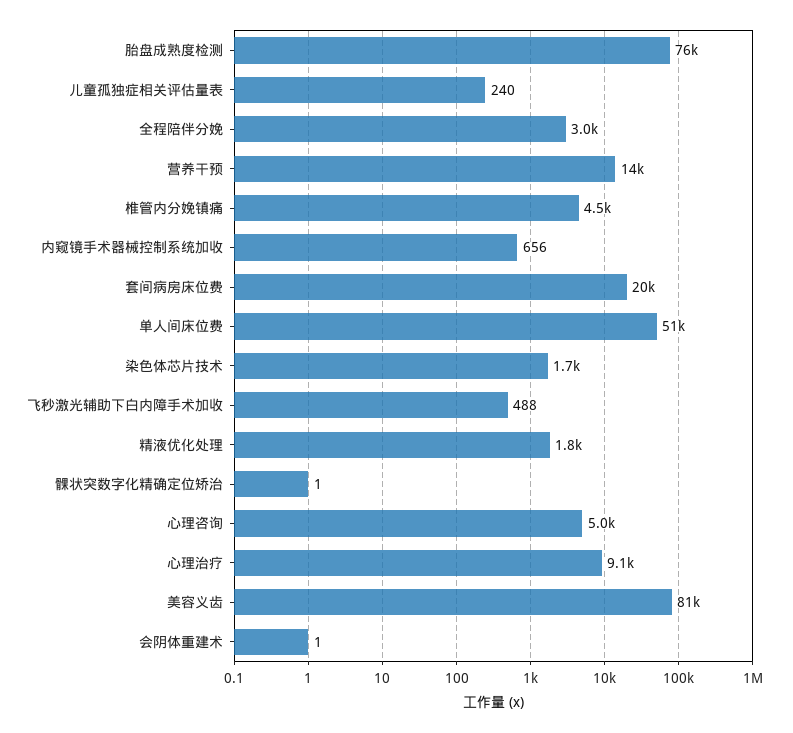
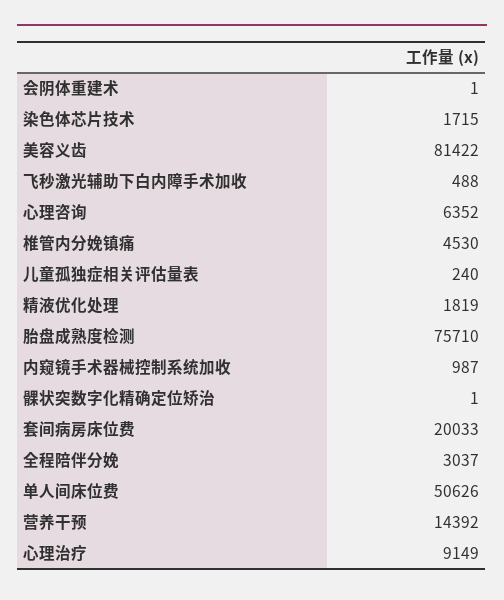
  {
    "胎盘成熟度检测": 75710,
    "儿童孤独症相关评估量表": 240,
    "全程陪伴分娩": 3037,
    "营养干预": 14392,
    "椎管内分娩镇痛": 4530,
-   "内窥镜手术器械控制系统加收": 656,
+   "内窥镜手术器械控制系统加收": 987,
    "套间病房床位费": 20033,
    "单人间床位费": 50626,
    "染色体芯片技术": 1715,
    "飞秒激光辅助下白内障手术加收": 488,
    "精液优化处理": 1819,
    "髁状突数字化精确定位矫治": 1,
-   "心理咨询": 5000,
+   "心理咨询": 6352,
    "心理治疗": 9149,
    "美容义齿": 81422,
    "会阴体重建术": 1
  }

